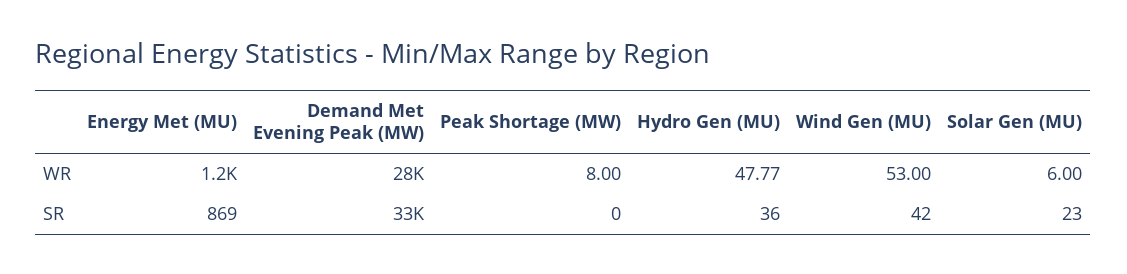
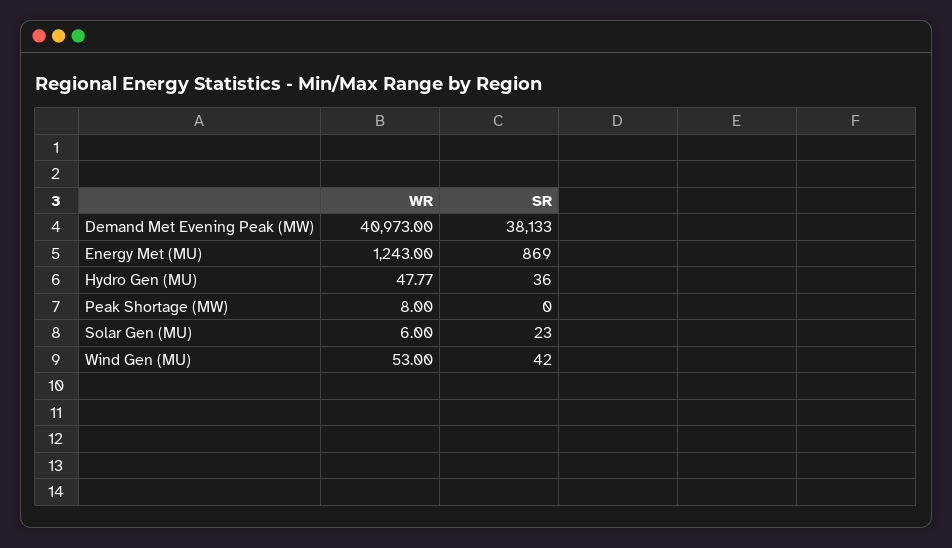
  {
    "Energy Met (MU)": {
      "WR": 1243,
      "SR": 869
    },
    "Demand Met Evening Peak (MW)": {
-     "WR": 28000,
+     "WR": 40973,
-     "SR": 33000
+     "SR": 38133
    },
    "Peak Shortage (MW)": {
      "WR": 8,
      "SR": 0
    },
    "Hydro Gen (MU)": {
      "WR": 47.77,
      "SR": 36
    },
    "Wind Gen (MU)": {
      "WR": 53,
      "SR": 42
    },
    "Solar Gen (MU)": {
      "WR": 6,
      "SR": 23
    }
  }

